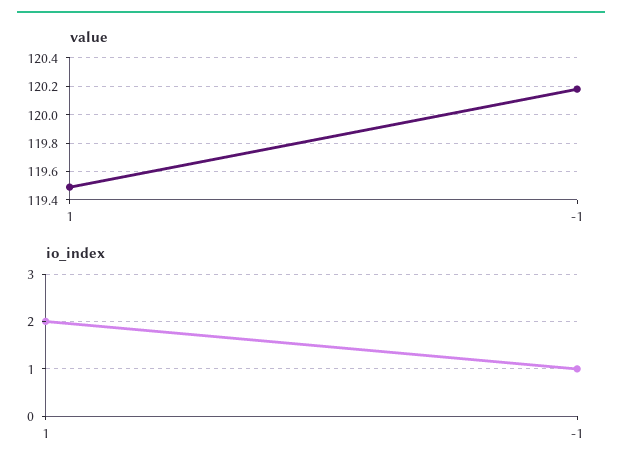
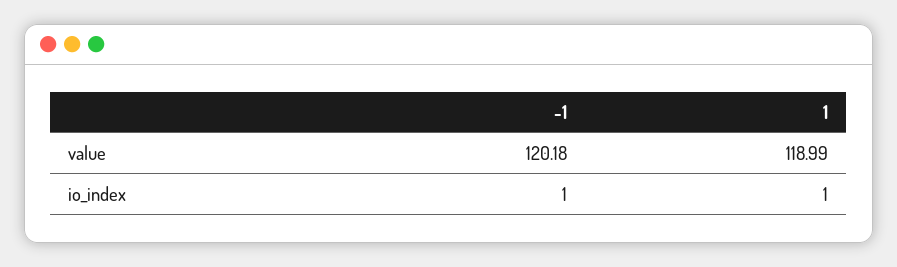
  {
    "value": {
-     "1": 119.5,
+     "1": 118.99,
      "-1": 120.18
    },
    "io_index": {
-     "1": 2,
+     "1": 1,
      "-1": 1
    }
  }

